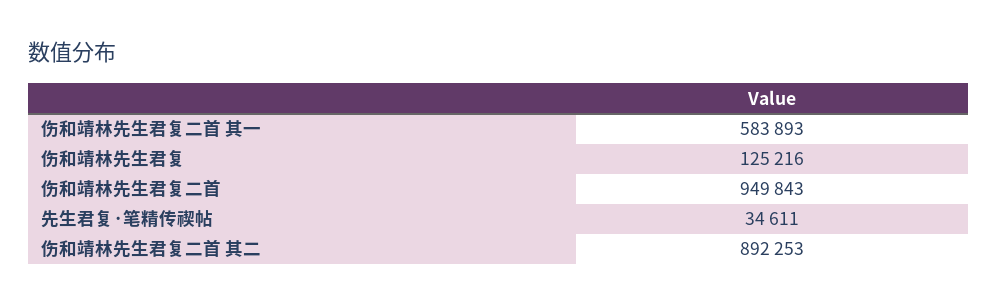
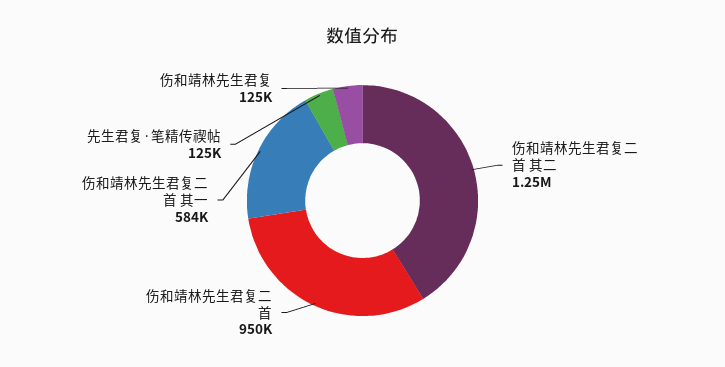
  {
    "伤和靖林先生君复二首 其一": 583893,
    "伤和靖林先生君复": 125216,
    "伤和靖林先生君复二首": 949843,
-   "先生君复·笔精传禊帖": 34611,
+   "先生君复·笔精传禊帖": 125000,
-   "伤和靖林先生君复二首 其二": 892253
+   "伤和靖林先生君复二首 其二": 1250000
  }

